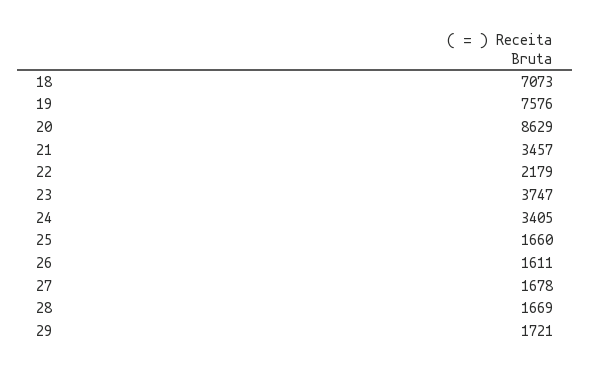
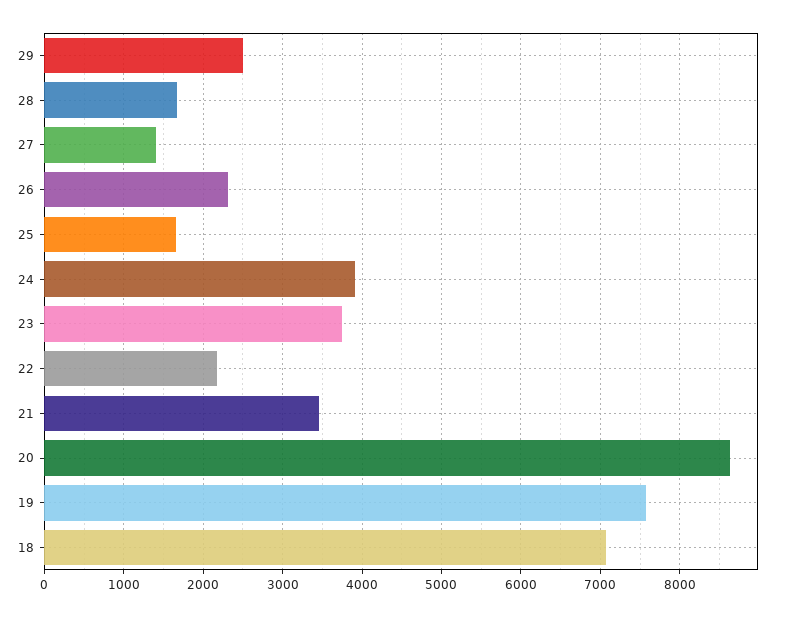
  {
    "18": 7073,
    "19": 7576,
    "20": 8629,
    "21": 3457,
    "22": 2179,
    "23": 3747,
-   "24": 3405,
+   "24": 3900,
    "25": 1660,
-   "26": 1611,
+   "26": 2300,
-   "27": 1678,
+   "27": 1400,
    "28": 1669,
-   "29": 1721
+   "29": 2500
  }

